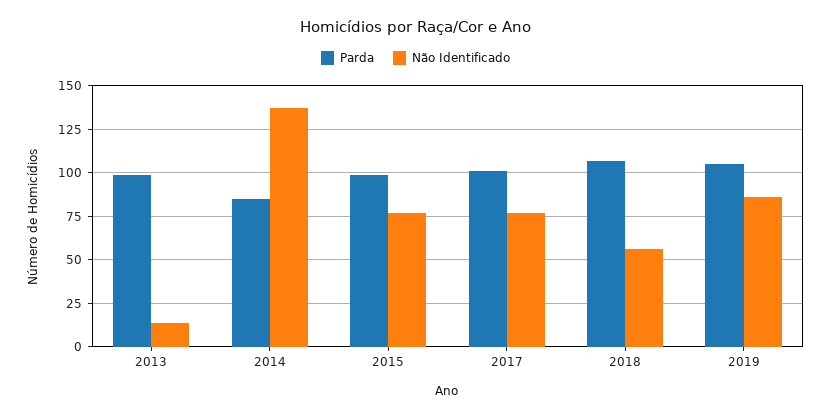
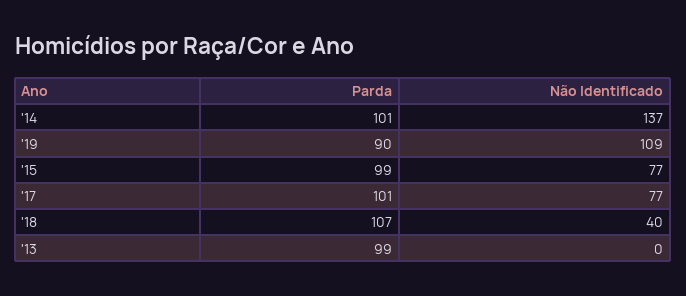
  {
    "Parda": {
      "2013": 99,
-     "2014": 85,
+     "2014": 101,
      "2015": 99,
      "2017": 101,
      "2018": 107,
-     "2019": 105
+     "2019": 90
    },
    "Não Identificado": {
-     "2013": 15,
+     "2013": 0,
      "2014": 137,
      "2015": 77,
      "2017": 77,
-     "2018": 55,
+     "2018": 40,
-     "2019": 85
+     "2019": 109
    }
  }

